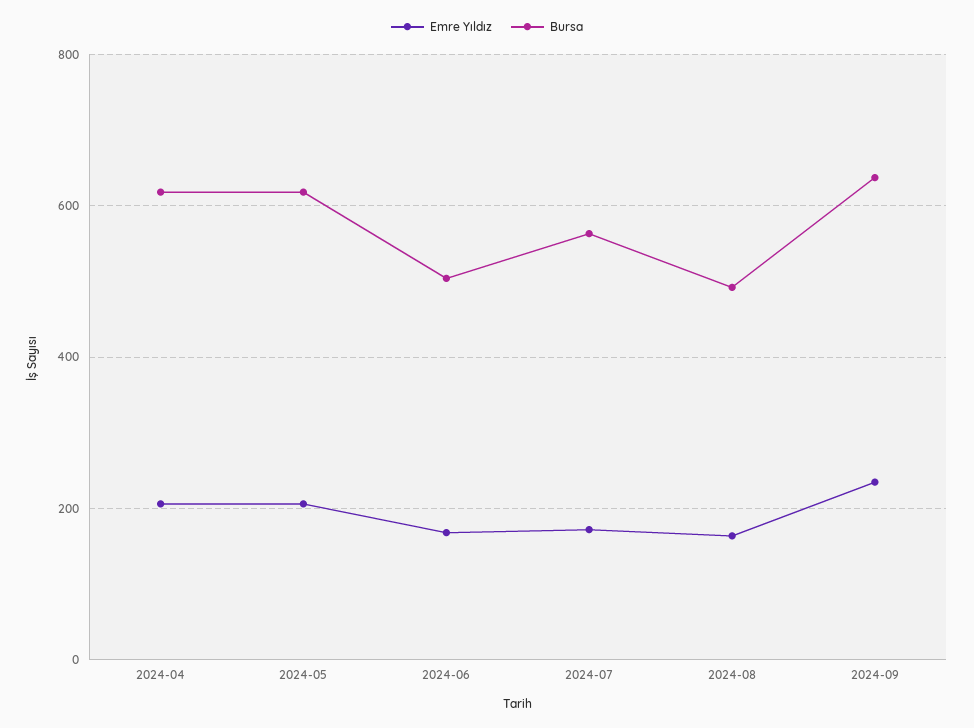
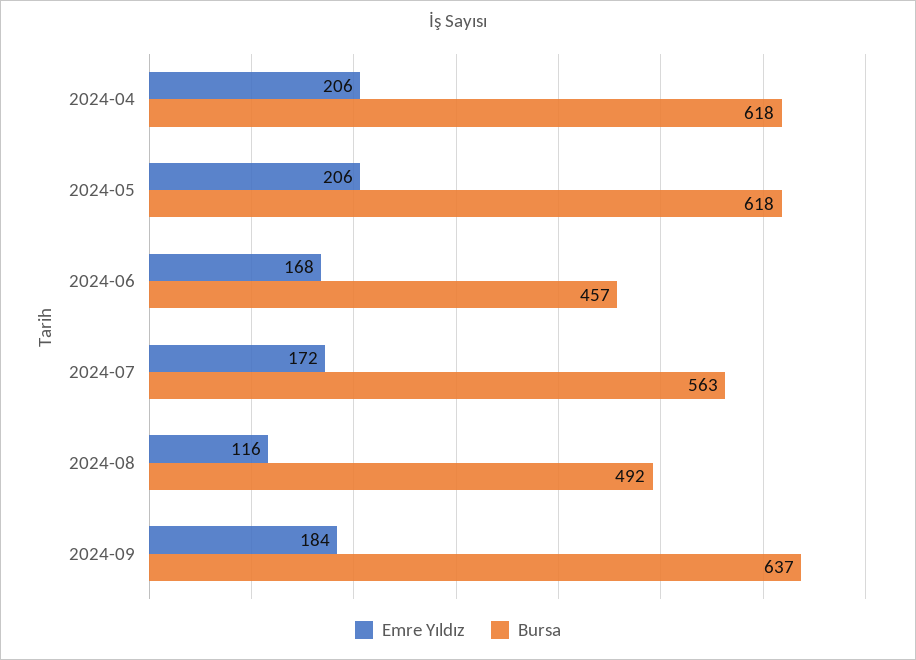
  {
    "Emre Yıldız": {
      "2024-04": 206,
      "2024-05": 206,
      "2024-06": 168,
      "2024-07": 172,
-     "2024-08": 160,
+     "2024-08": 116,
-     "2024-09": 240
+     "2024-09": 184
    },
    "Bursa": {
      "2024-04": 618,
      "2024-05": 618,
-     "2024-06": 500,
+     "2024-06": 457,
      "2024-07": 563,
      "2024-08": 492,
      "2024-09": 637
    }
  }

